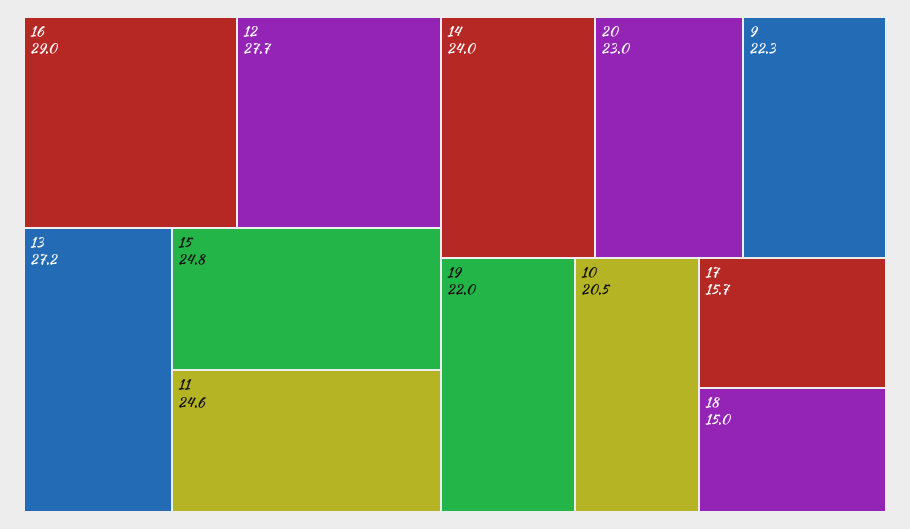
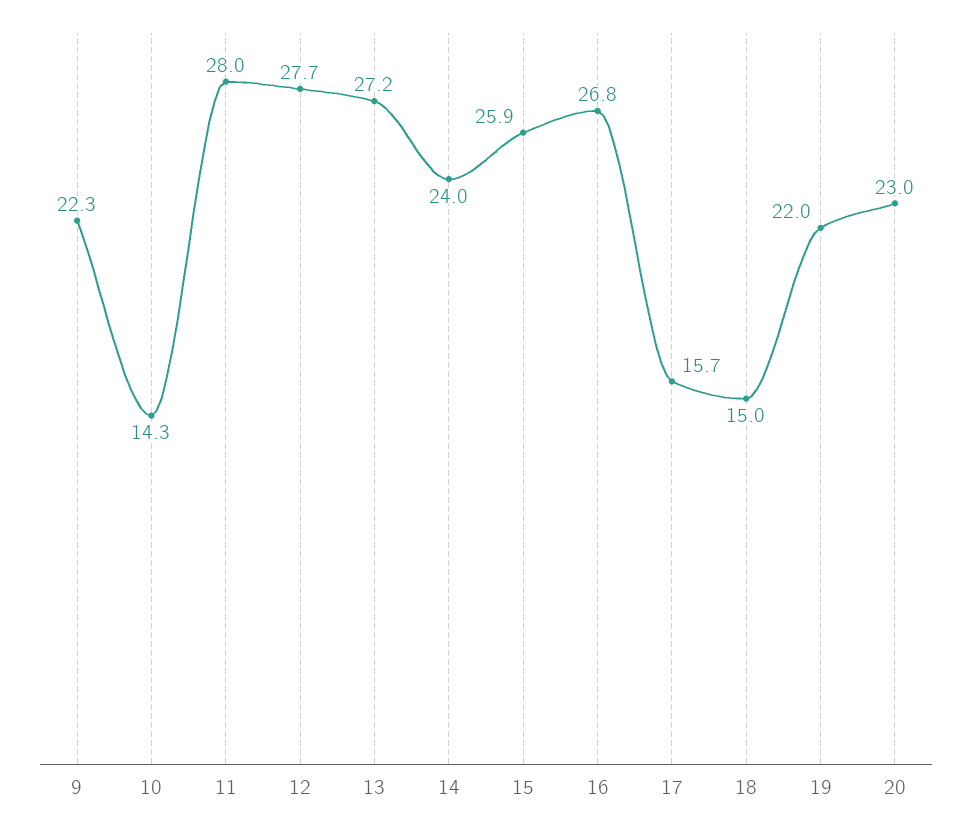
  {
-   "16": 29,
+   "16": 26.8,
    "12": 27.7,
    "13": 27.2,
-   "15": 24.8,
+   "15": 25.9,
-   "11": 24.6,
+   "11": 28,
    "14": 24,
    "20": 23,
    "9": 22.3,
    "19": 22,
-   "10": 20.5,
+   "10": 14.3,
    "17": 15.7,
    "18": 15
  }

